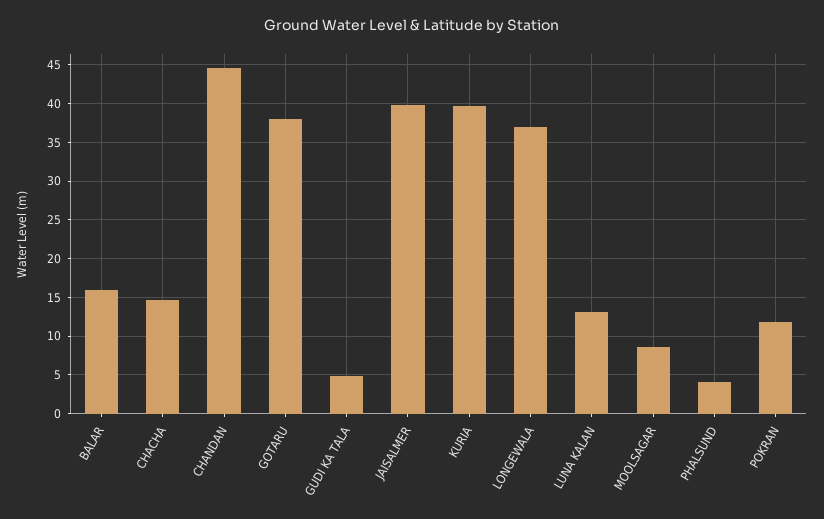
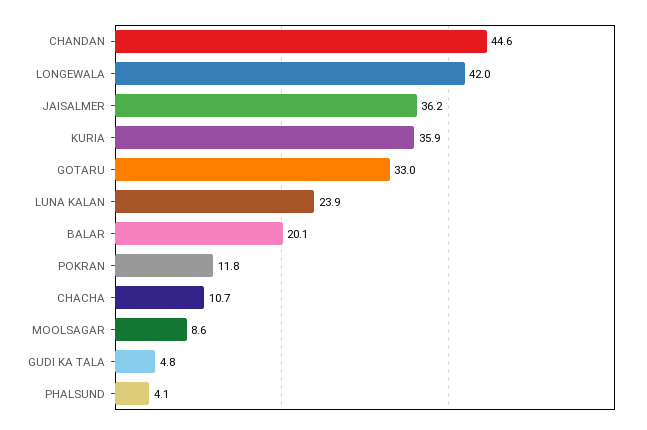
  {
-   "BALAR": 16,
+   "BALAR": 20.1,
-   "CHACHA": 15,
+   "CHACHA": 10.7,
    "CHANDAN": 44.6,
-   "GOTARU": 38,
+   "GOTARU": 33,
    "GUDI KA TALA": 4.8,
-   "JAISALMER": 40,
+   "JAISALMER": 36.2,
-   "KURIA": 40,
+   "KURIA": 35.9,
-   "LONGEWALA": 37,
+   "LONGEWALA": 42,
-   "LUNA KALAN": 13,
+   "LUNA KALAN": 23.9,
    "MOOLSAGAR": 8.6,
    "PHALSUND": 4.1,
    "POKRAN": 11.8
  }

